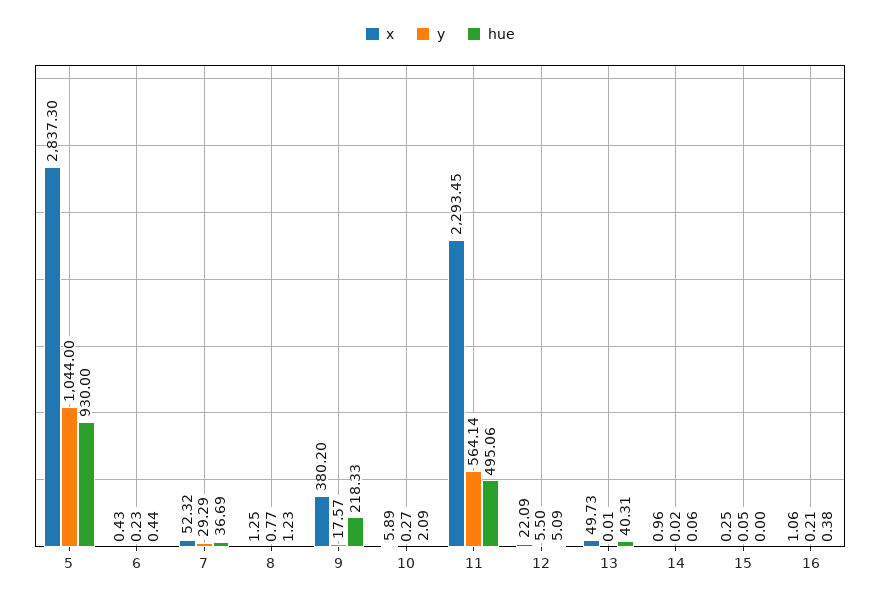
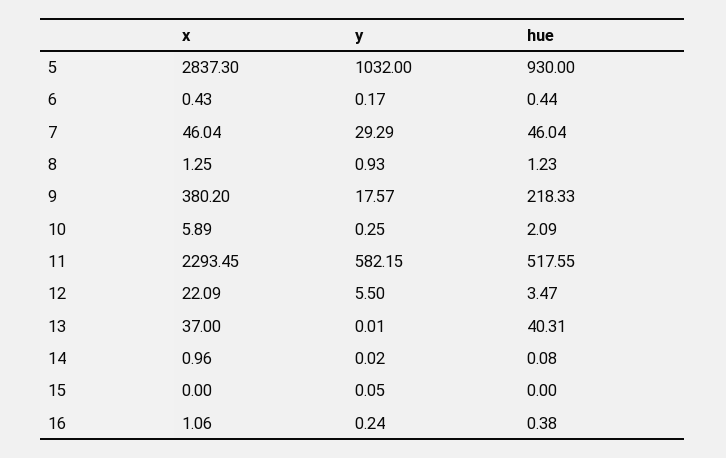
  {
    "x": {
      "5": 2837.3,
      "6": 0.43,
-     "7": 52.32,
+     "7": 46.04,
      "8": 1.25,
      "9": 380.2,
      "10": 5.89,
      "11": 2293.45,
      "12": 22.09,
-     "13": 49.73,
+     "13": 37,
      "14": 0.96,
-     "15": 0.25,
+     "15": 0,
      "16": 1.06
    },
    "y": {
-     "5": 1044,
+     "5": 1032,
-     "6": 0.23,
+     "6": 0.17,
      "7": 29.29,
-     "8": 0.77,
+     "8": 0.93,
      "9": 17.57,
-     "10": 0.27,
+     "10": 0.25,
-     "11": 564.14,
+     "11": 582.15,
      "12": 5.5,
      "13": 0.01,
      "14": 0.02,
      "15": 0.05,
-     "16": 0.21
+     "16": 0.24
    },
    "hue": {
      "5": 930,
      "6": 0.44,
-     "7": 36.69,
+     "7": 46.04,
      "8": 1.23,
      "9": 218.33,
      "10": 2.09,
-     "11": 495.06,
+     "11": 517.55,
-     "12": 5.09,
+     "12": 3.47,
      "13": 40.31,
-     "14": 0.06,
+     "14": 0.08,
      "15": 0,
      "16": 0.38
    }
  }

